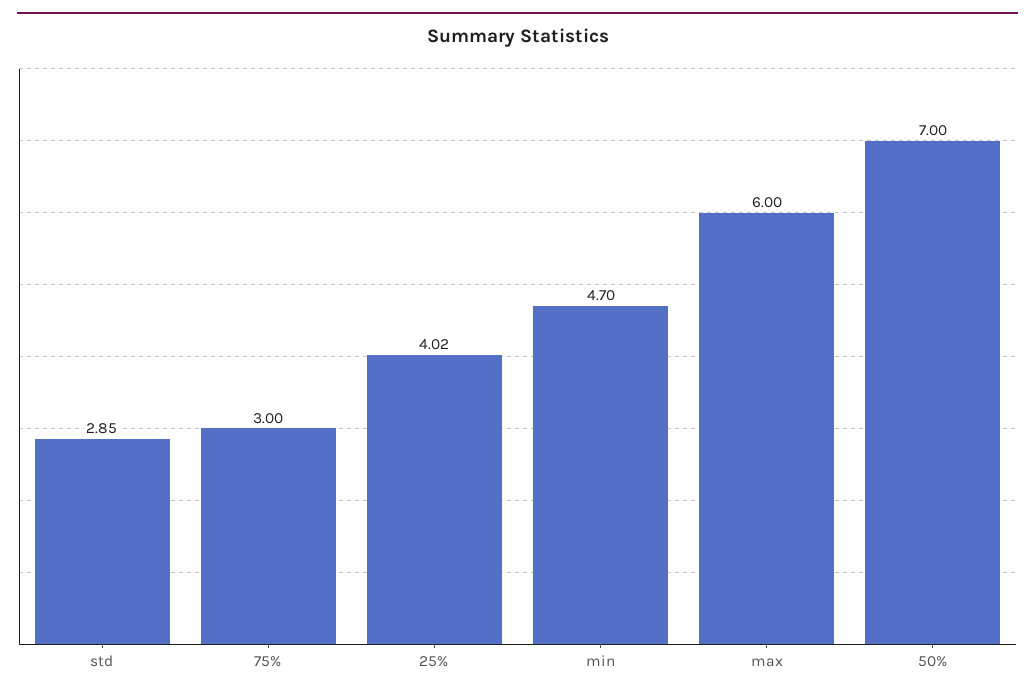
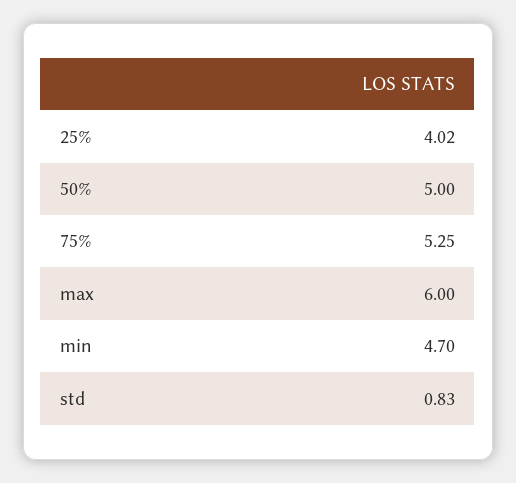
  {
-   "std": 2.85,
+   "std": 0.83,
-   "75%": 3,
+   "75%": 5.25,
    "25%": 4.02,
    "min": 4.7,
    "max": 6,
-   "50%": 7
+   "50%": 5
  }

